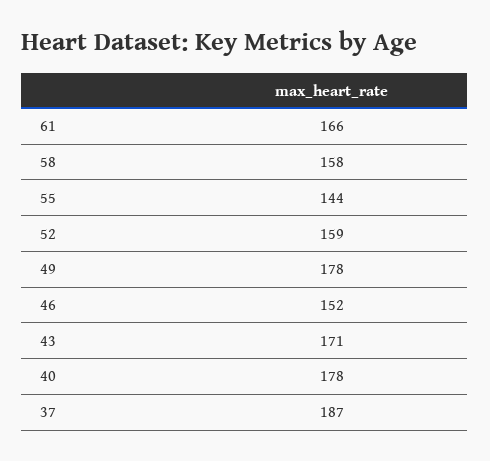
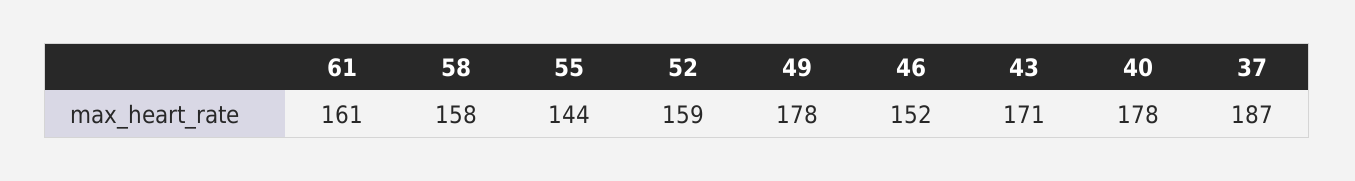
  {
-   "61": 166,
+   "61": 161,
    "58": 158,
    "55": 144,
    "52": 159,
    "49": 178,
    "46": 152,
    "43": 171,
    "40": 178,
    "37": 187
  }

